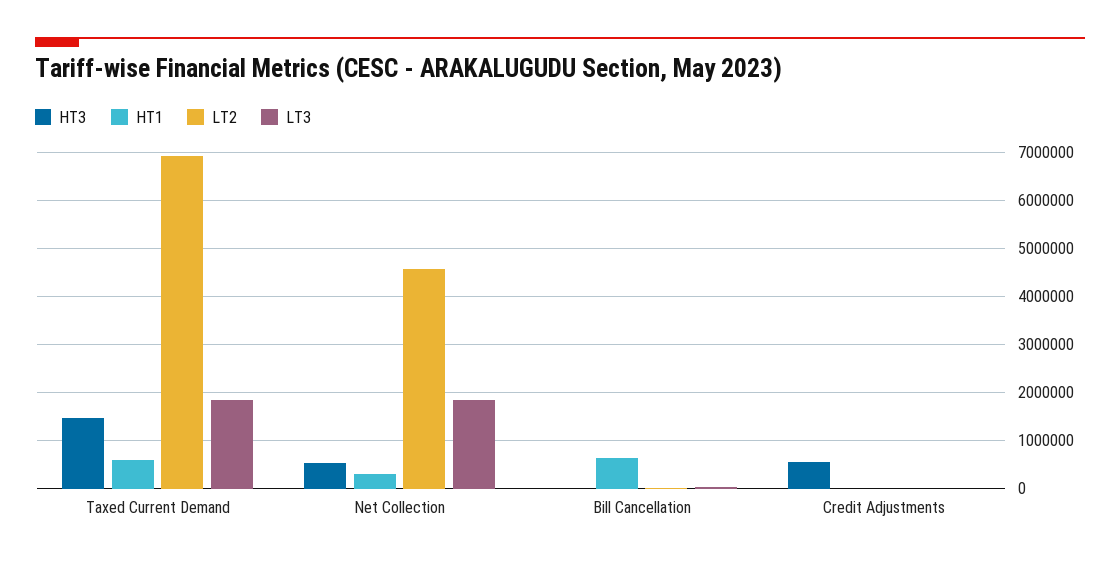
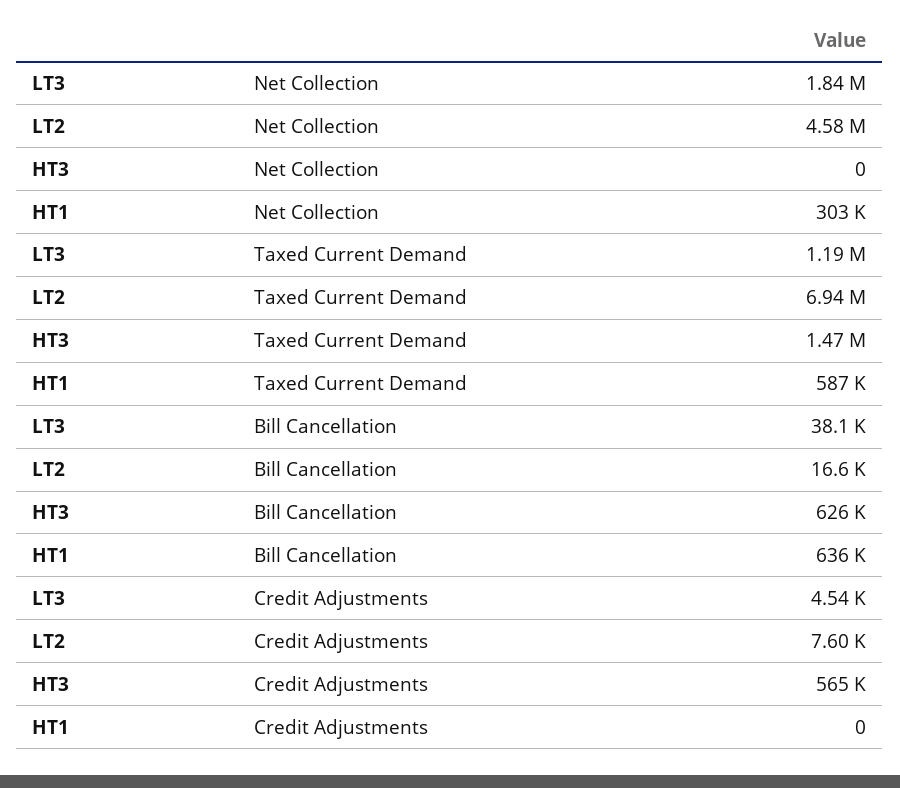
  {
    "HT3": {
      "Taxed Current Demand": 1470000,
-     "Net Collection": 600000,
+     "Net Collection": 0,
-     "Bill Cancellation": 0,
+     "Bill Cancellation": 626000,
      "Credit Adjustments": 565000
    },
    "HT1": {
      "Taxed Current Demand": 587000,
      "Net Collection": 303000,
      "Bill Cancellation": 636000,
      "Credit Adjustments": 0
    },
    "LT2": {
      "Taxed Current Demand": 6940000,
      "Net Collection": 4580000,
      "Bill Cancellation": 16600,
      "Credit Adjustments": 7600
    },
    "LT3": {
-     "Taxed Current Demand": 1800000,
+     "Taxed Current Demand": 1190000,
      "Net Collection": 1840000,
      "Bill Cancellation": 38100,
      "Credit Adjustments": 4540
    }
  }

